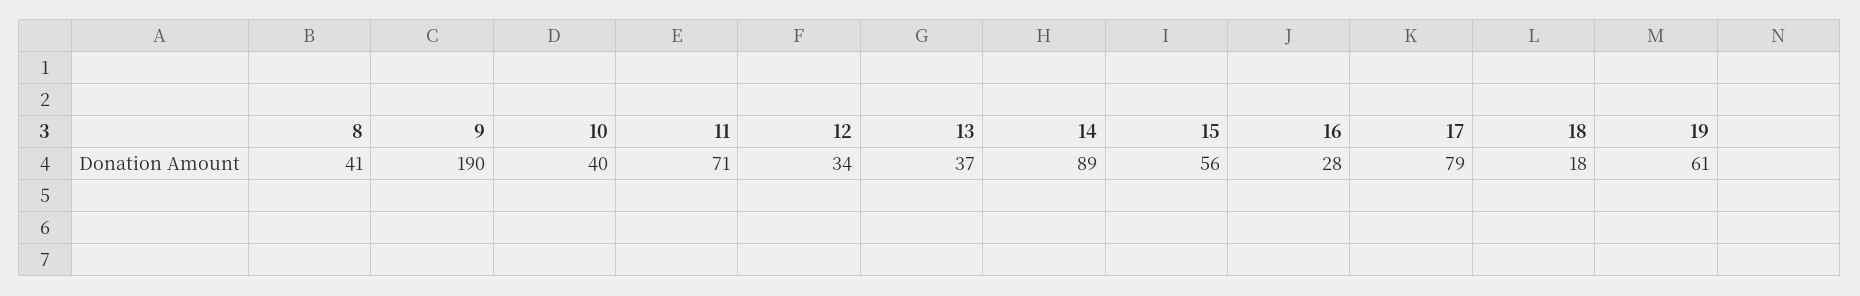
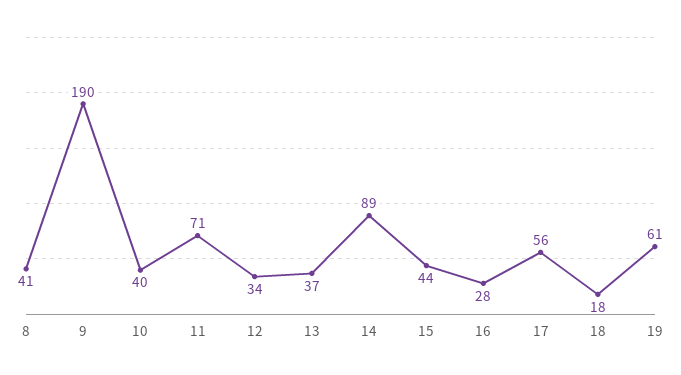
  {
    "8": 41,
    "9": 190,
    "10": 40,
    "11": 71,
    "12": 34,
    "13": 37,
    "14": 89,
-   "15": 56,
+   "15": 44,
    "16": 28,
-   "17": 79,
+   "17": 56,
    "18": 18,
    "19": 61
  }

